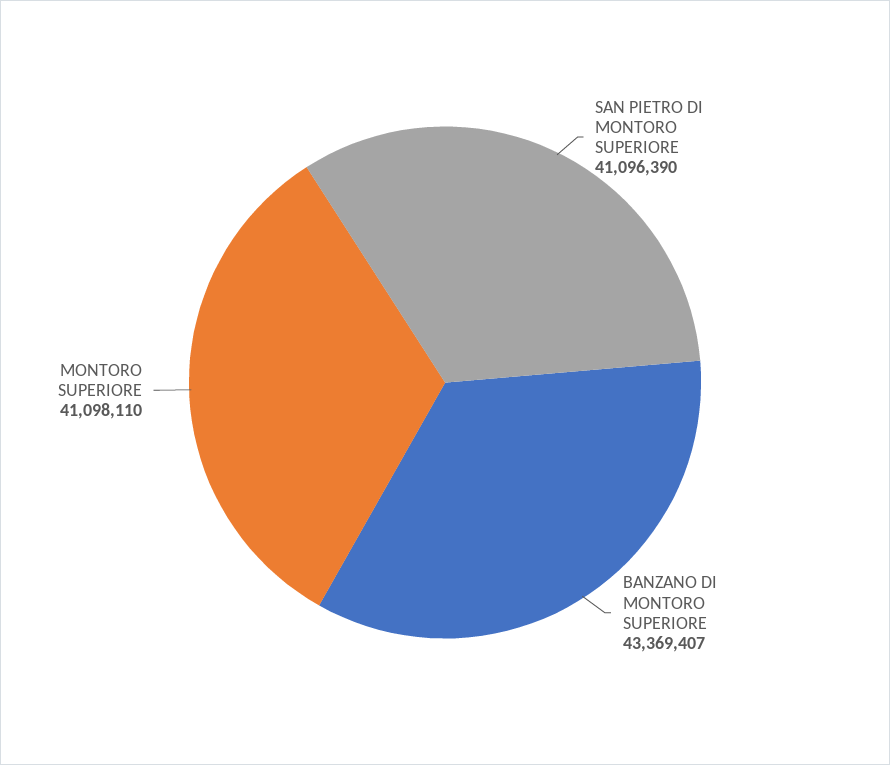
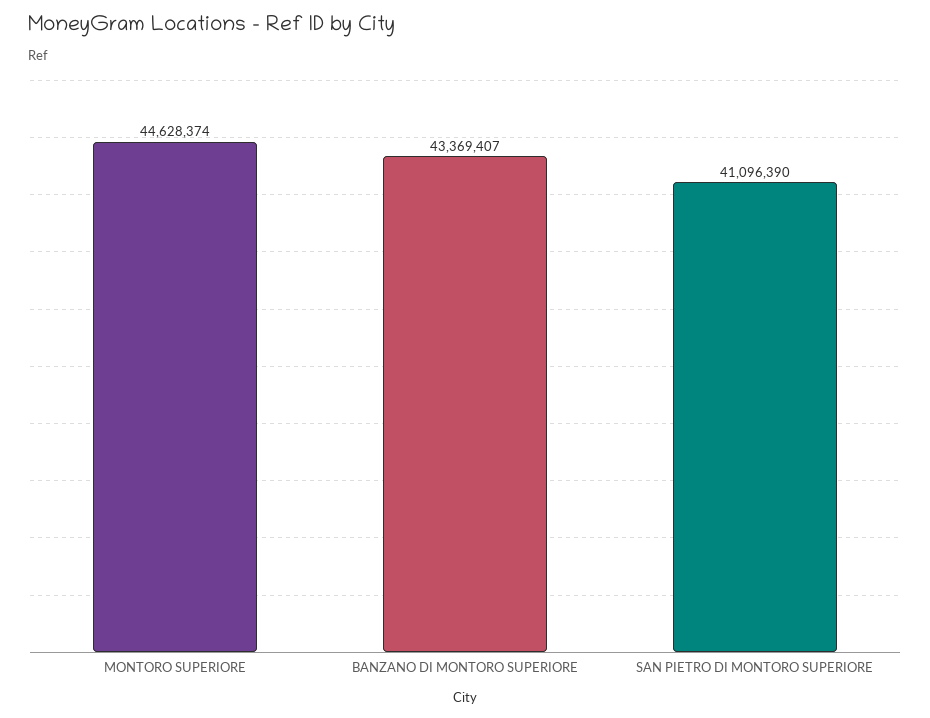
  {
    "SAN PIETRO DI MONTORO SUPERIORE": 41096390,
    "BANZANO DI MONTORO SUPERIORE": 43369407,
-   "MONTORO SUPERIORE": 41098110
+   "MONTORO SUPERIORE": 44628374
  }

